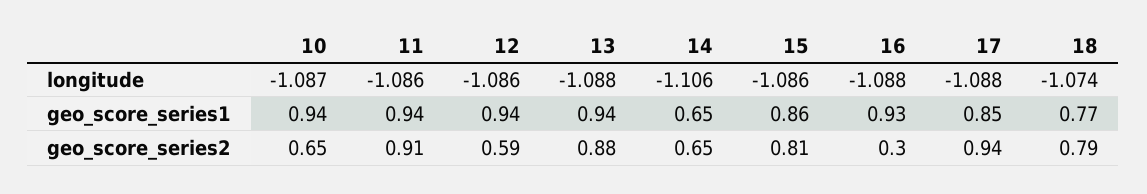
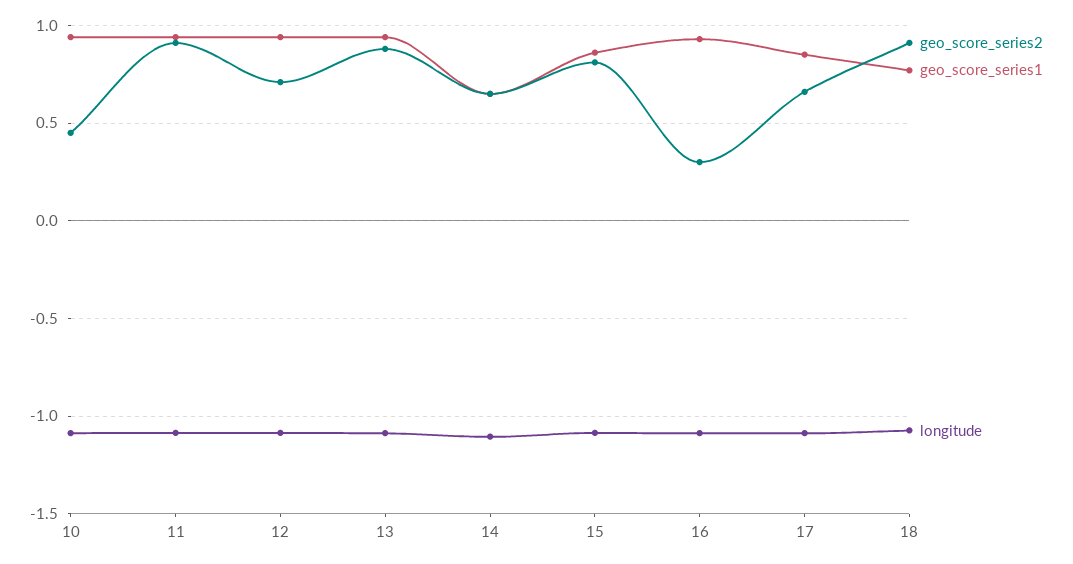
  {
    "longitude": {
      "10": -1.087,
      "11": -1.086,
      "12": -1.086,
      "13": -1.088,
      "14": -1.106,
      "15": -1.086,
      "16": -1.088,
      "17": -1.088,
      "18": -1.074
    },
    "geo_score_series1": {
      "10": 0.94,
      "11": 0.94,
      "12": 0.94,
      "13": 0.94,
      "14": 0.65,
      "15": 0.86,
      "16": 0.93,
      "17": 0.85,
      "18": 0.77
    },
    "geo_score_series2": {
-     "10": 0.65,
+     "10": 0.45,
      "11": 0.91,
-     "12": 0.59,
+     "12": 0.7,
      "13": 0.88,
      "14": 0.65,
      "15": 0.81,
      "16": 0.3,
-     "17": 0.94,
+     "17": 0.65,
-     "18": 0.79
+     "18": 0.9
    }
  }

